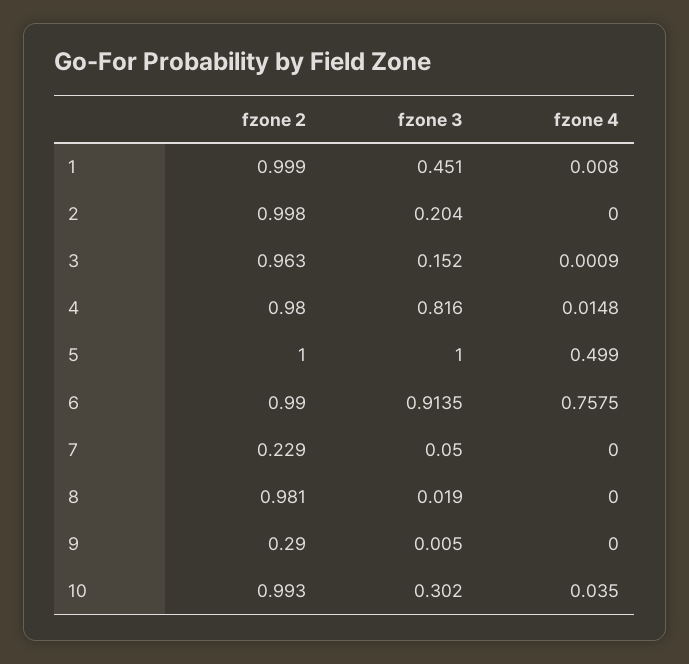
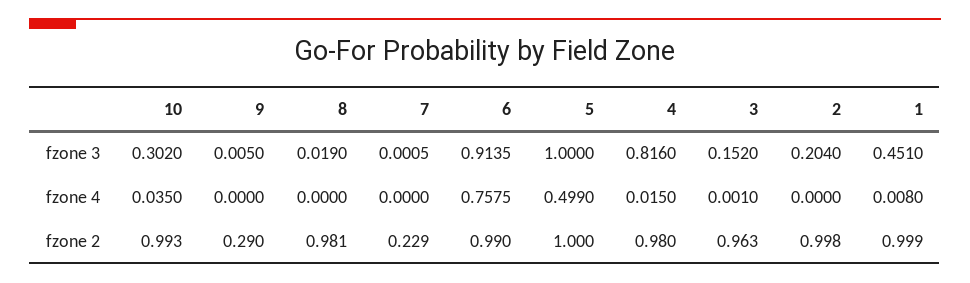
  {
    "fzone 2": {
      "1": 0.999,
      "2": 0.998,
      "3": 0.963,
      "4": 0.98,
      "5": 1,
      "6": 0.99,
      "7": 0.229,
      "8": 0.981,
      "9": 0.29,
      "10": 0.993
    },
    "fzone 3": {
      "1": 0.451,
      "2": 0.204,
      "3": 0.152,
      "4": 0.816,
      "5": 1,
      "6": 0.9135,
-     "7": 0.05,
+     "7": 0.0005,
      "8": 0.019,
      "9": 0.005,
      "10": 0.302
    },
    "fzone 4": {
      "1": 0.008,
      "2": 0,
-     "3": 0.0009,
+     "3": 0.001,
-     "4": 0.0148,
+     "4": 0.015,
      "5": 0.499,
      "6": 0.7575,
      "7": 0,
      "8": 0,
      "9": 0,
      "10": 0.035
    }
  }

